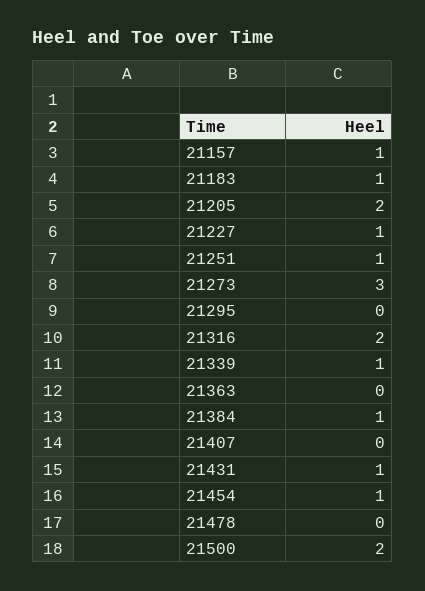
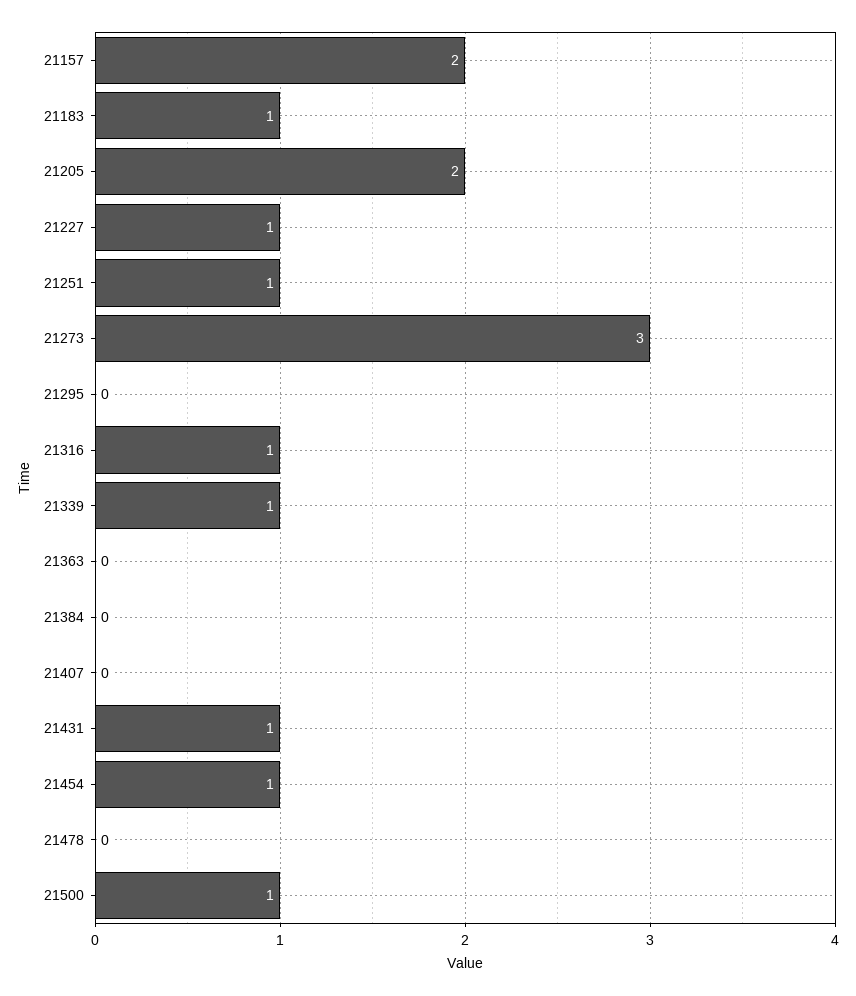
  {
-   "21157": 1,
+   "21157": 2,
    "21183": 1,
    "21205": 2,
    "21227": 1,
    "21251": 1,
    "21273": 3,
    "21295": 0,
-   "21316": 2,
+   "21316": 1,
    "21339": 1,
    "21363": 0,
-   "21384": 1,
+   "21384": 0,
    "21407": 0,
    "21431": 1,
    "21454": 1,
    "21478": 0,
-   "21500": 2
+   "21500": 1
  }

